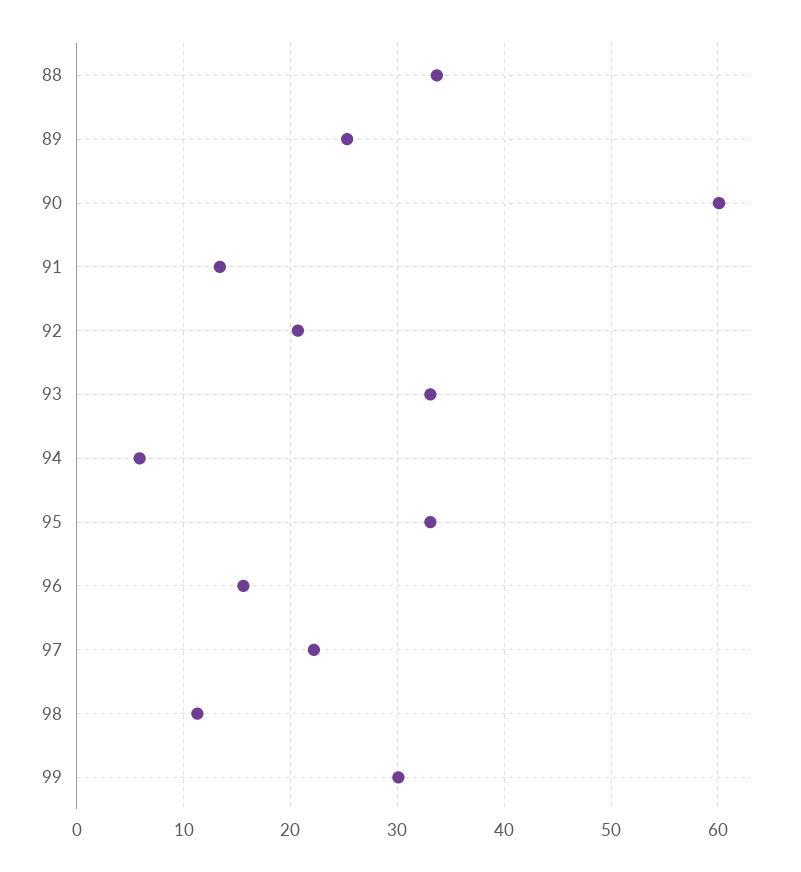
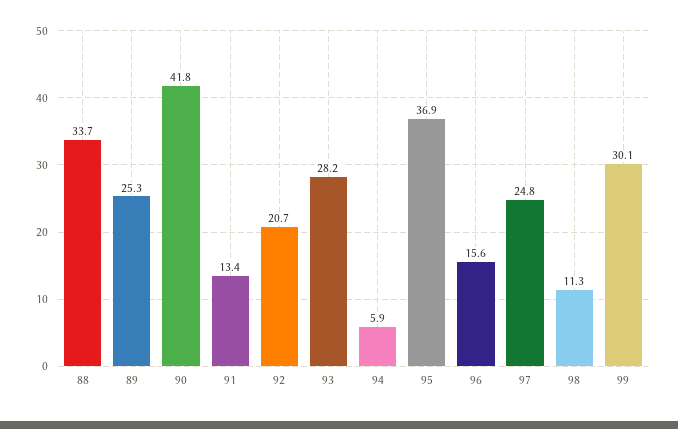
  {
    "88": 33.7,
    "89": 25.3,
-   "90": 60,
+   "90": 41.8,
    "91": 13.4,
    "92": 20.7,
-   "93": 33,
+   "93": 28.2,
    "94": 5.9,
-   "95": 33,
+   "95": 36.9,
    "96": 15.6,
-   "97": 22,
+   "97": 24.8,
    "98": 11.3,
    "99": 30.1
  }

